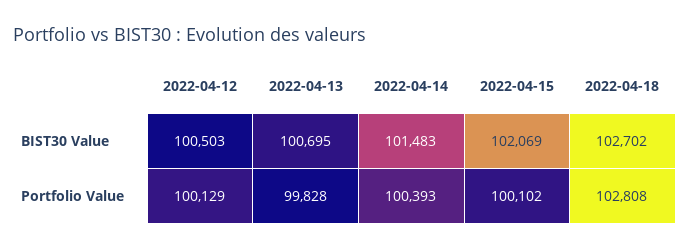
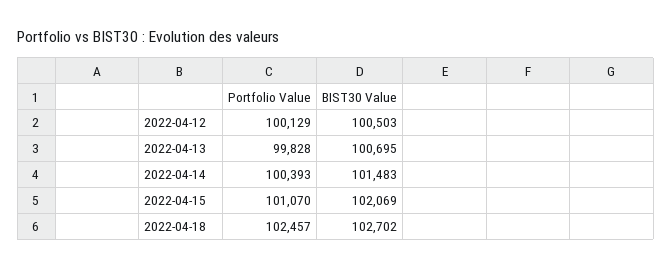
  {
    "2022-04-12": {
      "BIST30 Value": 100503,
      "Portfolio Value": 100129
    },
    "2022-04-13": {
      "BIST30 Value": 100695,
      "Portfolio Value": 99828
    },
    "2022-04-14": {
      "BIST30 Value": 101483,
      "Portfolio Value": 100393
    },
    "2022-04-15": {
      "BIST30 Value": 102069,
-     "Portfolio Value": 100102
+     "Portfolio Value": 101070
    },
    "2022-04-18": {
      "BIST30 Value": 102702,
-     "Portfolio Value": 102808
+     "Portfolio Value": 102457
    }
  }

